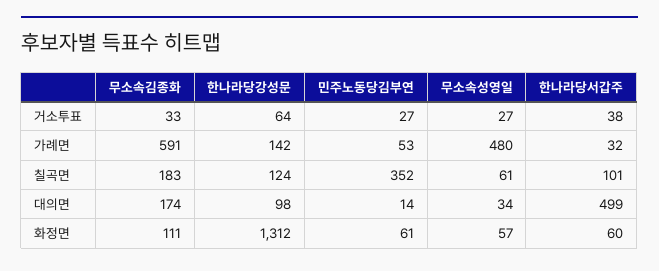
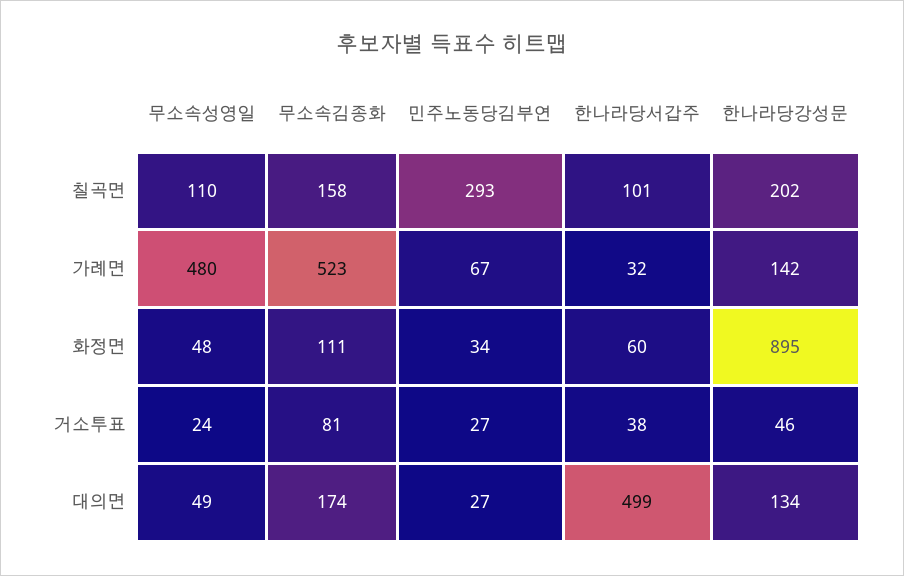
  {
    "무소속김종화": {
-     "거소투표": 33,
+     "거소투표": 81,
-     "가례면": 591,
+     "가례면": 523,
-     "칠곡면": 183,
+     "칠곡면": 158,
      "대의면": 174,
      "화정면": 111
    },
    "한나라당강성문": {
-     "거소투표": 64,
+     "거소투표": 46,
      "가례면": 142,
-     "칠곡면": 124,
+     "칠곡면": 202,
-     "대의면": 98,
+     "대의면": 134,
-     "화정면": 1312
+     "화정면": 895
    },
    "민주노동당김부연": {
      "거소투표": 27,
-     "가례면": 53,
+     "가례면": 67,
-     "칠곡면": 352,
+     "칠곡면": 293,
-     "대의면": 14,
+     "대의면": 27,
-     "화정면": 61
+     "화정면": 34
    },
    "무소속성영일": {
-     "거소투표": 27,
+     "거소투표": 24,
      "가례면": 480,
-     "칠곡면": 61,
+     "칠곡면": 110,
-     "대의면": 34,
+     "대의면": 49,
-     "화정면": 57
+     "화정면": 48
    },
    "한나라당서갑주": {
      "거소투표": 38,
      "가례면": 32,
      "칠곡면": 101,
      "대의면": 499,
      "화정면": 60
    }
  }

